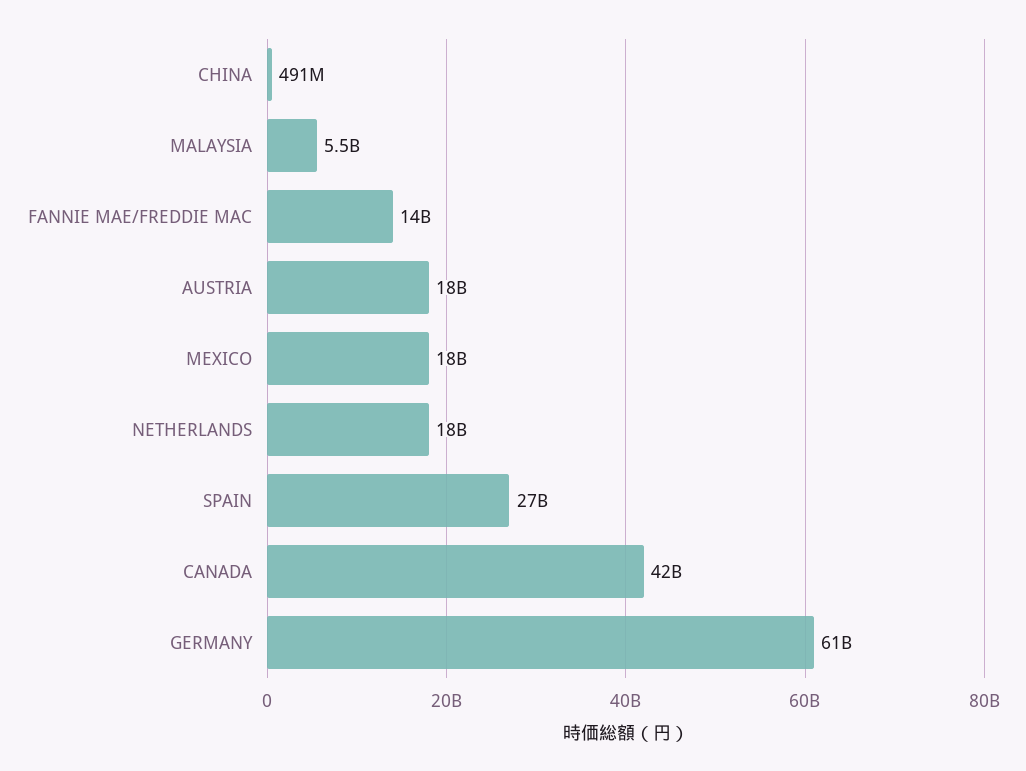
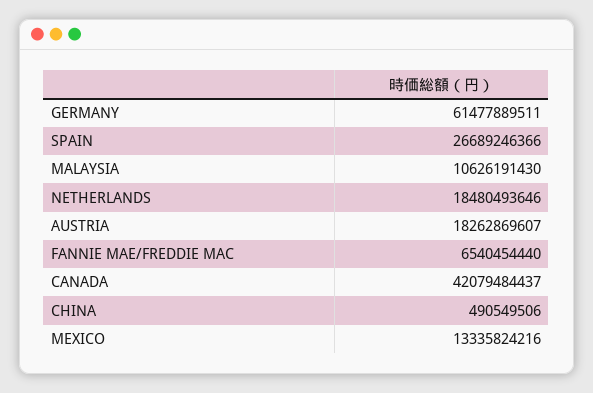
  {
    "CHINA": 490549506,
-   "MALAYSIA": 5500000000,
+   "MALAYSIA": 10626191430,
-   "FANNIE MAE/FREDDIE MAC": 14000000000,
+   "FANNIE MAE/FREDDIE MAC": 6540454440,
    "AUSTRIA": 18262869607,
-   "MEXICO": 18000000000,
+   "MEXICO": 13335824216,
    "NETHERLANDS": 18480493646,
    "SPAIN": 26689246366,
    "CANADA": 42079484437,
    "GERMANY": 61477889511
  }

